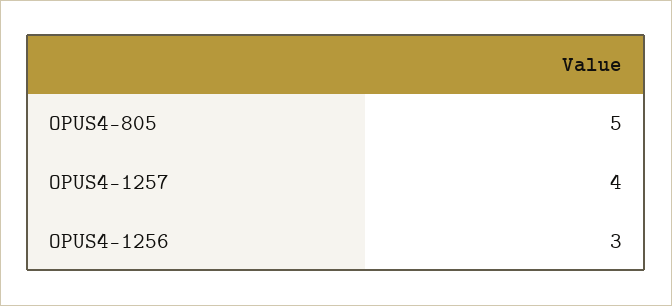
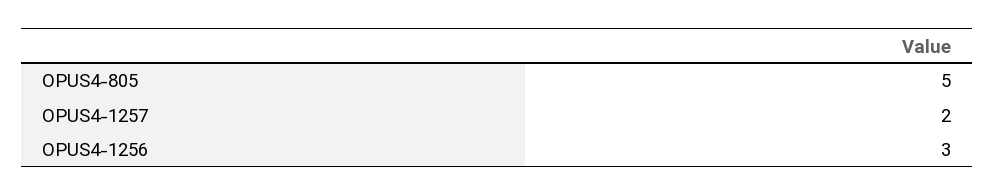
  {
    "OPUS4-805": 5,
-   "OPUS4-1257": 4,
+   "OPUS4-1257": 2,
    "OPUS4-1256": 3
  }

